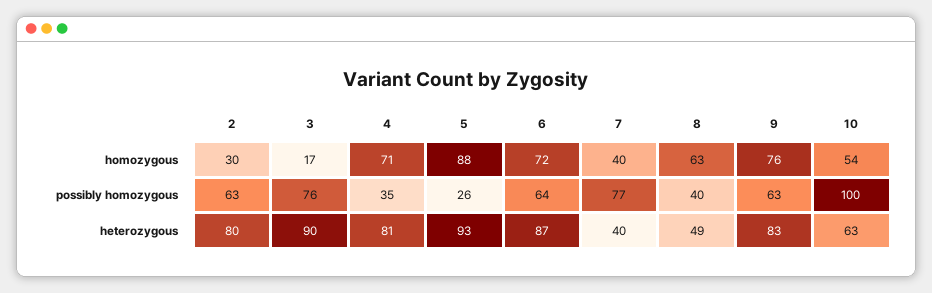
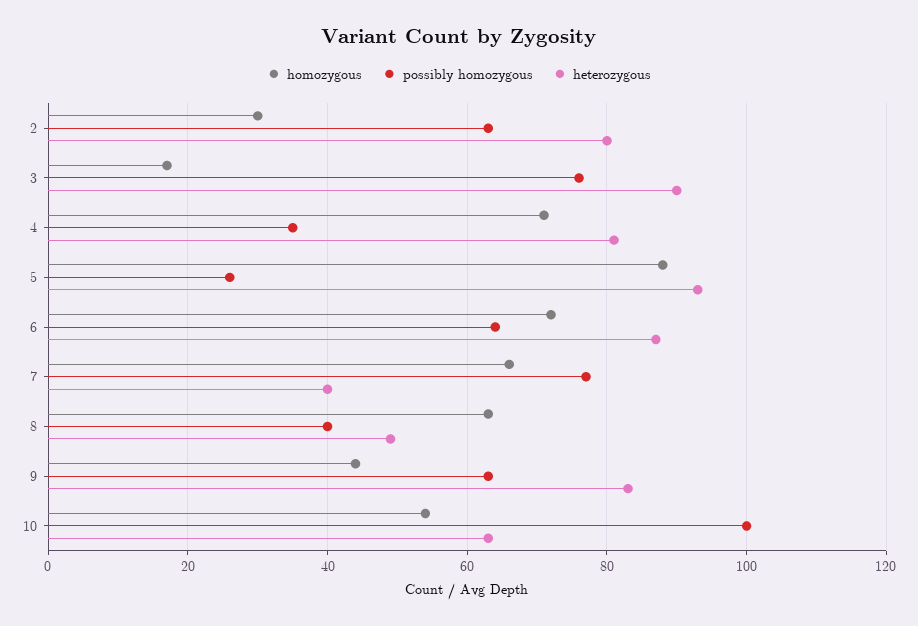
  {
    "homozygous": {
      "2": 30,
      "3": 17,
      "4": 71,
      "5": 88,
      "6": 72,
-     "7": 40,
+     "7": 65,
      "8": 63,
-     "9": 76,
+     "9": 45,
      "10": 54
    },
    "possibly homozygous": {
      "2": 63,
      "3": 76,
      "4": 35,
      "5": 26,
      "6": 64,
      "7": 77,
      "8": 40,
      "9": 63,
      "10": 100
    },
    "heterozygous": {
      "2": 80,
      "3": 90,
      "4": 81,
      "5": 93,
      "6": 87,
      "7": 40,
      "8": 49,
      "9": 83,
      "10": 63
    }
  }

